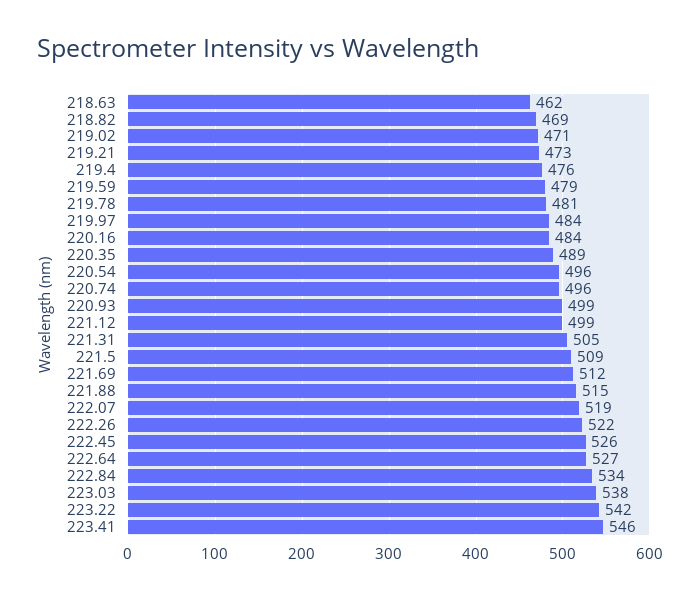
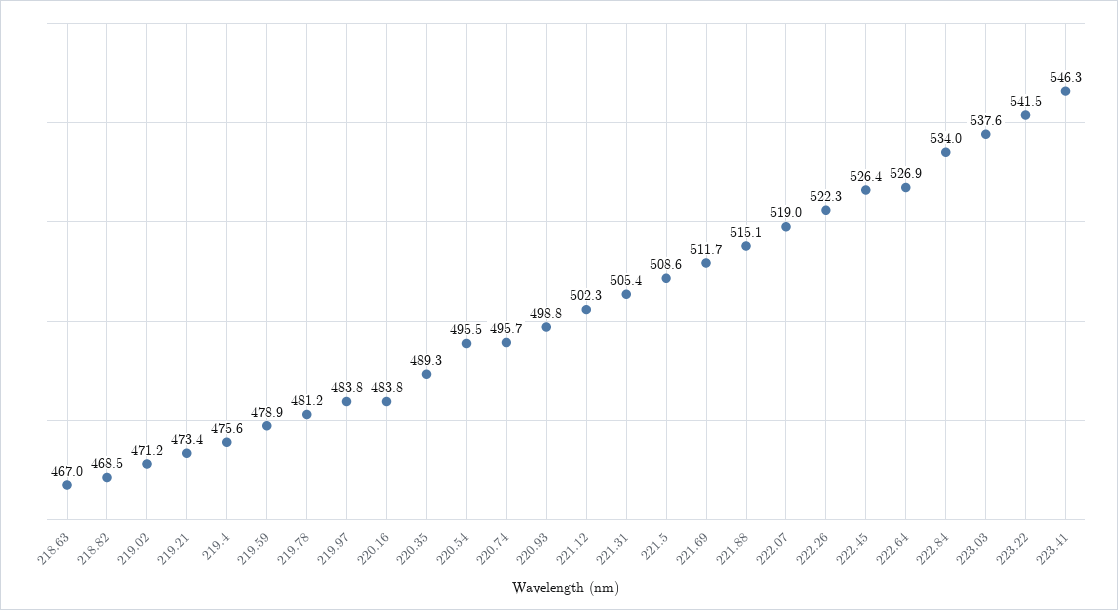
  {
-   "218.63": 462,
+   "218.63": 467,
    "218.82": 468.5,
    "219.02": 471.2,
    "219.21": 473.4,
    "219.4": 475.6,
    "219.59": 478.9,
    "219.78": 481.2,
    "219.97": 483.8,
    "220.16": 483.8,
    "220.35": 489.3,
    "220.54": 495.5,
    "220.74": 495.7,
    "220.93": 498.8,
-   "221.12": 499,
+   "221.12": 502.3,
    "221.31": 505.4,
    "221.5": 508.6,
    "221.69": 511.7,
    "221.88": 515.1,
    "222.07": 519,
    "222.26": 522.3,
    "222.45": 526.4,
    "222.64": 526.9,
    "222.84": 534,
    "223.03": 537.6,
    "223.22": 541.5,
    "223.41": 546.3
  }

